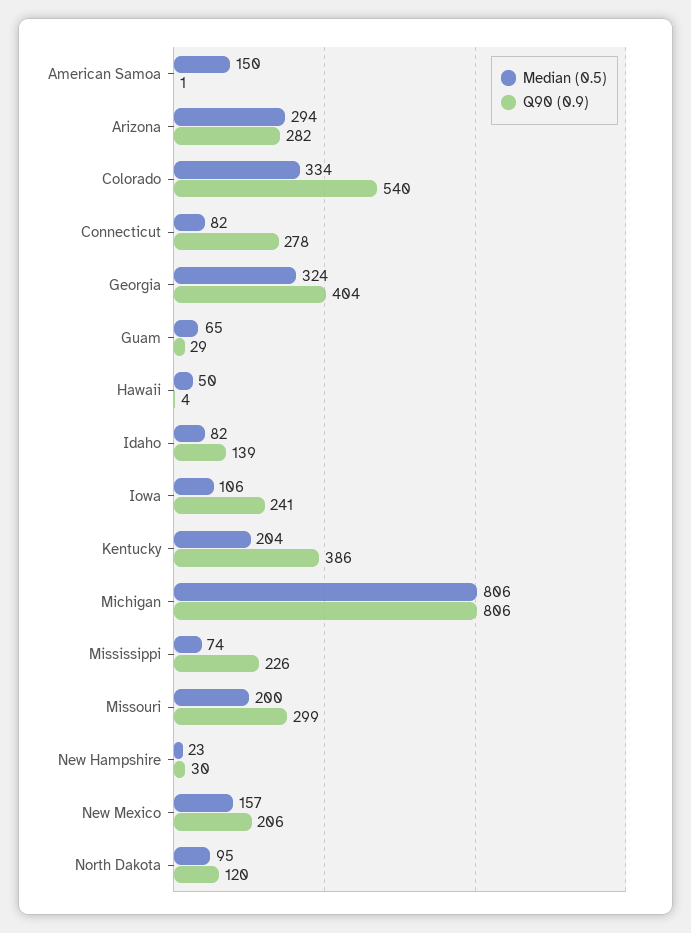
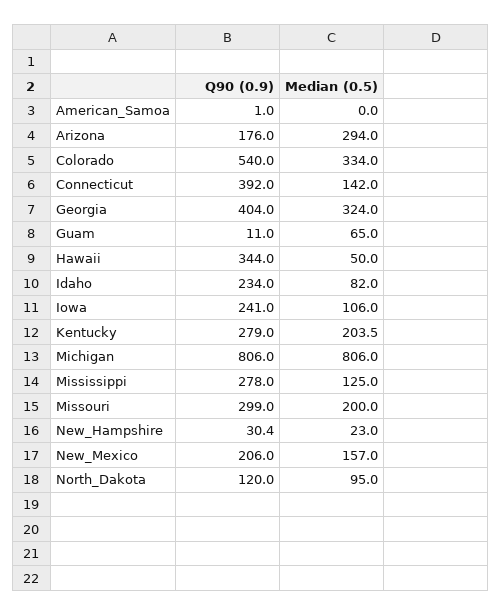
  {
    "Median (0.5)": {
-     "American Samoa": 150,
+     "American Samoa": 0,
      "Arizona": 294,
      "Colorado": 334,
-     "Connecticut": 82,
+     "Connecticut": 142,
      "Georgia": 324,
      "Guam": 65,
      "Hawaii": 50,
      "Idaho": 82,
      "Iowa": 106,
      "Kentucky": 203.5,
      "Michigan": 806,
-     "Mississippi": 74,
+     "Mississippi": 125,
      "Missouri": 200,
      "New Hampshire": 23,
      "New Mexico": 157,
      "North Dakota": 95
    },
    "Q90 (0.9)": {
      "American Samoa": 1,
-     "Arizona": 282,
+     "Arizona": 176,
      "Colorado": 540,
-     "Connecticut": 278,
+     "Connecticut": 392,
      "Georgia": 404,
-     "Guam": 29,
+     "Guam": 11,
-     "Hawaii": 4,
+     "Hawaii": 344,
-     "Idaho": 139,
+     "Idaho": 234,
      "Iowa": 241,
-     "Kentucky": 386,
+     "Kentucky": 279,
      "Michigan": 806,
-     "Mississippi": 226,
+     "Mississippi": 278,
      "Missouri": 299,
      "New Hampshire": 30.4,
      "New Mexico": 206,
      "North Dakota": 120
    }
  }

